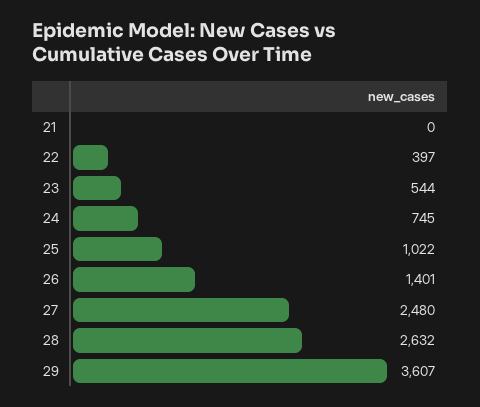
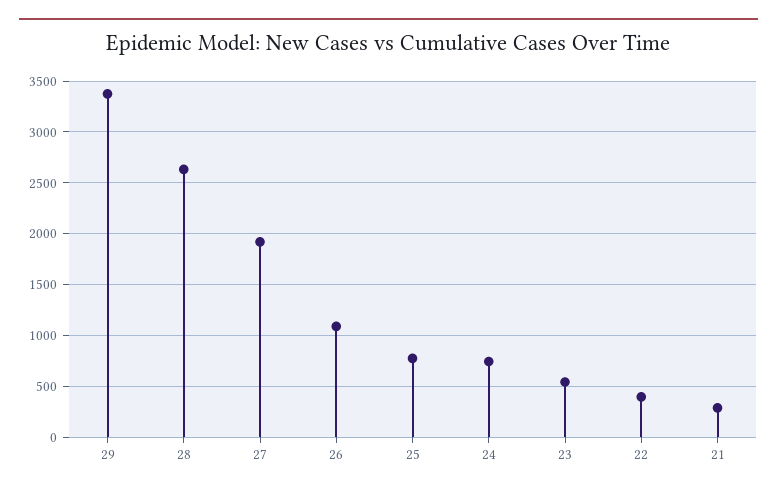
  {
-   "21": 0,
+   "21": 300,
    "22": 397,
    "23": 544,
    "24": 745,
-   "25": 1022,
+   "25": 800,
-   "26": 1401,
+   "26": 1100,
-   "27": 2480,
+   "27": 1900,
    "28": 2632,
-   "29": 3607
+   "29": 3400
  }

